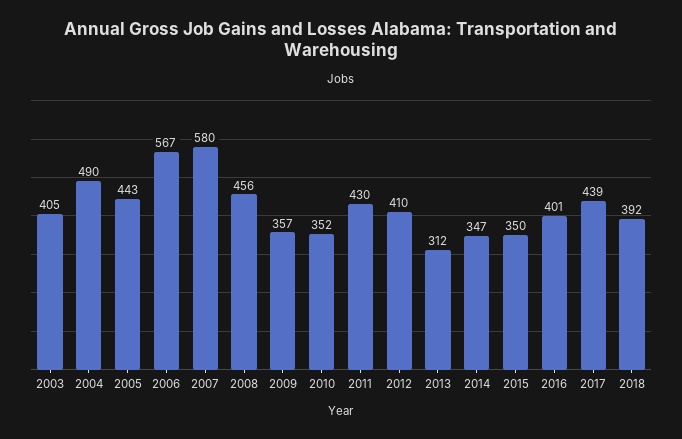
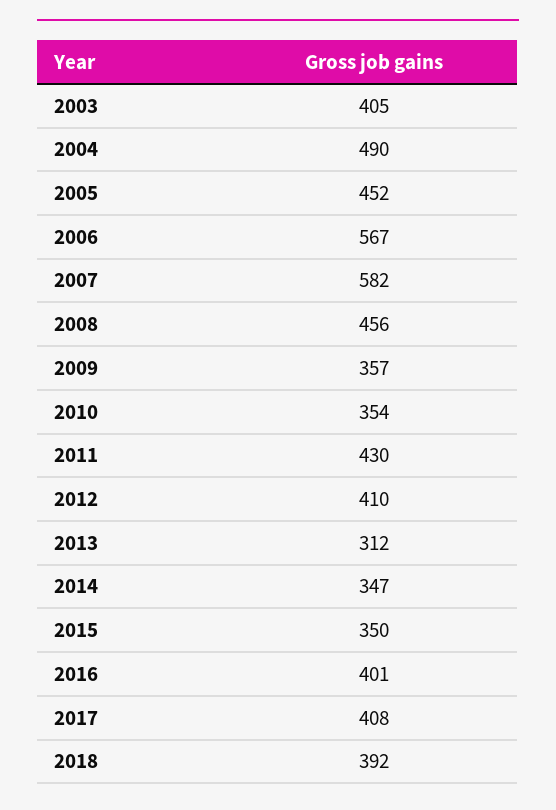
  {
    "2003": 405,
    "2004": 490,
-   "2005": 443,
+   "2005": 452,
    "2006": 567,
-   "2007": 580,
+   "2007": 582,
    "2008": 456,
    "2009": 357,
-   "2010": 352,
+   "2010": 354,
    "2011": 430,
    "2012": 410,
    "2013": 312,
    "2014": 347,
    "2015": 350,
    "2016": 401,
-   "2017": 439,
+   "2017": 408,
    "2018": 392
  }

